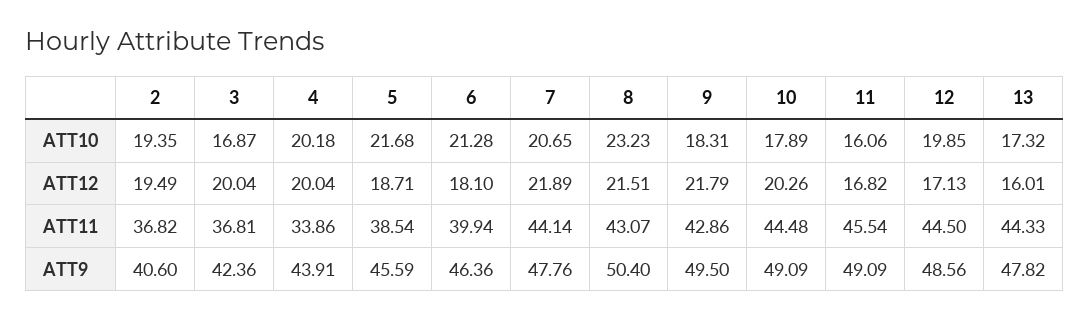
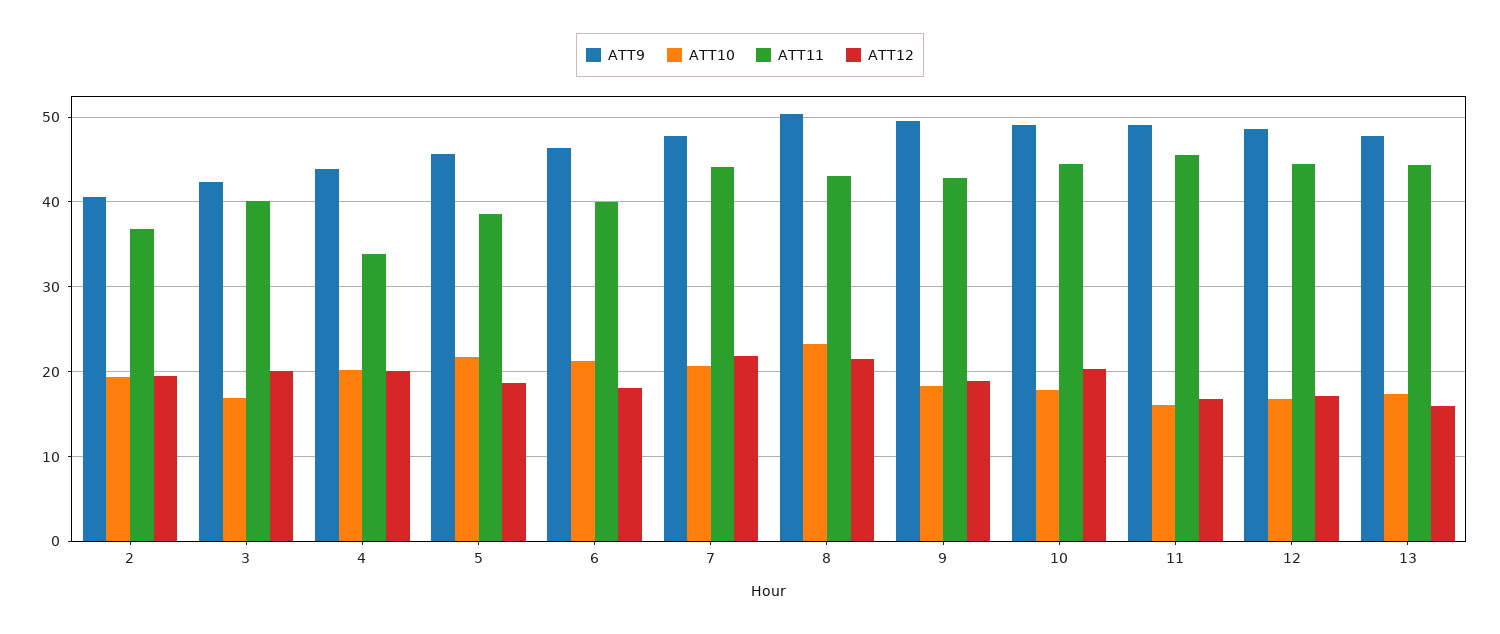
  {
    "ATT10": {
      "2": 19.35,
      "3": 16.87,
      "4": 20.18,
      "5": 21.68,
      "6": 21.28,
      "7": 20.65,
      "8": 23.23,
      "9": 18.31,
      "10": 17.89,
      "11": 16.06,
-     "12": 19.85,
+     "12": 17,
      "13": 17.32
    },
    "ATT12": {
      "2": 19.49,
      "3": 20.04,
      "4": 20.04,
      "5": 18.71,
      "6": 18.1,
      "7": 21.89,
      "8": 21.51,
-     "9": 21.79,
+     "9": 19,
      "10": 20.26,
      "11": 16.82,
      "12": 17.13,
      "13": 16.01
    },
    "ATT11": {
      "2": 36.82,
-     "3": 36.81,
+     "3": 40,
      "4": 33.86,
      "5": 38.54,
      "6": 39.94,
      "7": 44.14,
      "8": 43.07,
      "9": 42.86,
      "10": 44.48,
      "11": 45.54,
      "12": 44.5,
      "13": 44.33
    },
    "ATT9": {
      "2": 40.6,
      "3": 42.36,
      "4": 43.91,
      "5": 45.59,
      "6": 46.36,
      "7": 47.76,
      "8": 50.4,
      "9": 49.5,
      "10": 49.09,
      "11": 49.09,
      "12": 48.56,
      "13": 47.82
    }
  }

